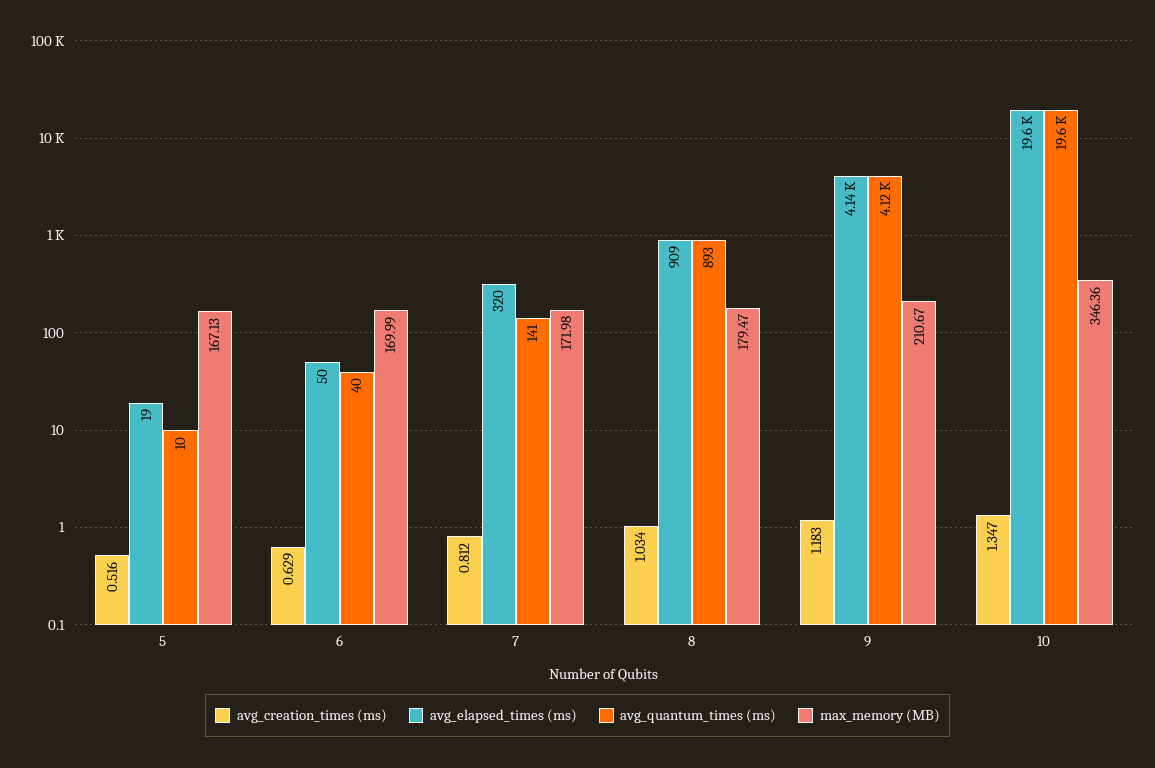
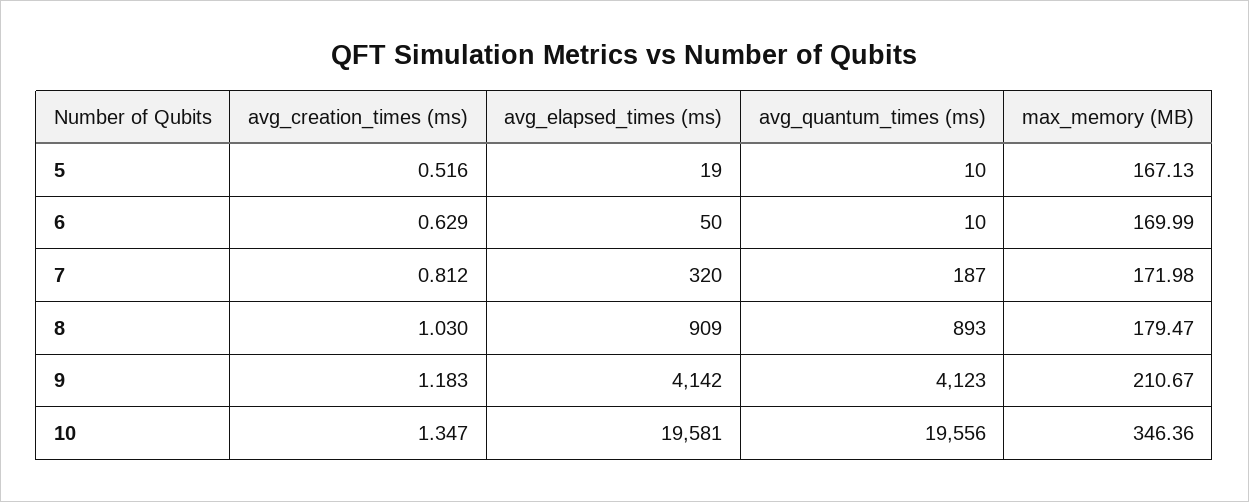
  {
    "avg_creation_times (ms)": {
      "5": 0.516,
      "6": 0.629,
      "7": 0.812,
-     "8": 1.034,
+     "8": 1.03,
      "9": 1.183,
      "10": 1.347
    },
    "avg_elapsed_times (ms)": {
      "5": 19,
      "6": 50,
      "7": 320,
      "8": 909,
      "9": 4142,
      "10": 19581
    },
    "avg_quantum_times (ms)": {
      "5": 10,
-     "6": 40,
+     "6": 10,
-     "7": 141,
+     "7": 187,
      "8": 893,
      "9": 4123,
      "10": 19556
    },
    "max_memory (MB)": {
      "5": 167.13,
      "6": 169.99,
      "7": 171.98,
      "8": 179.47,
      "9": 210.67,
      "10": 346.36
    }
  }

